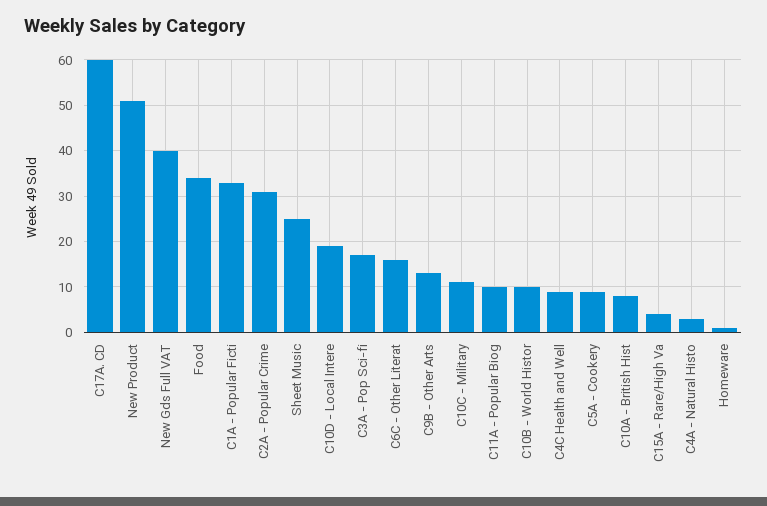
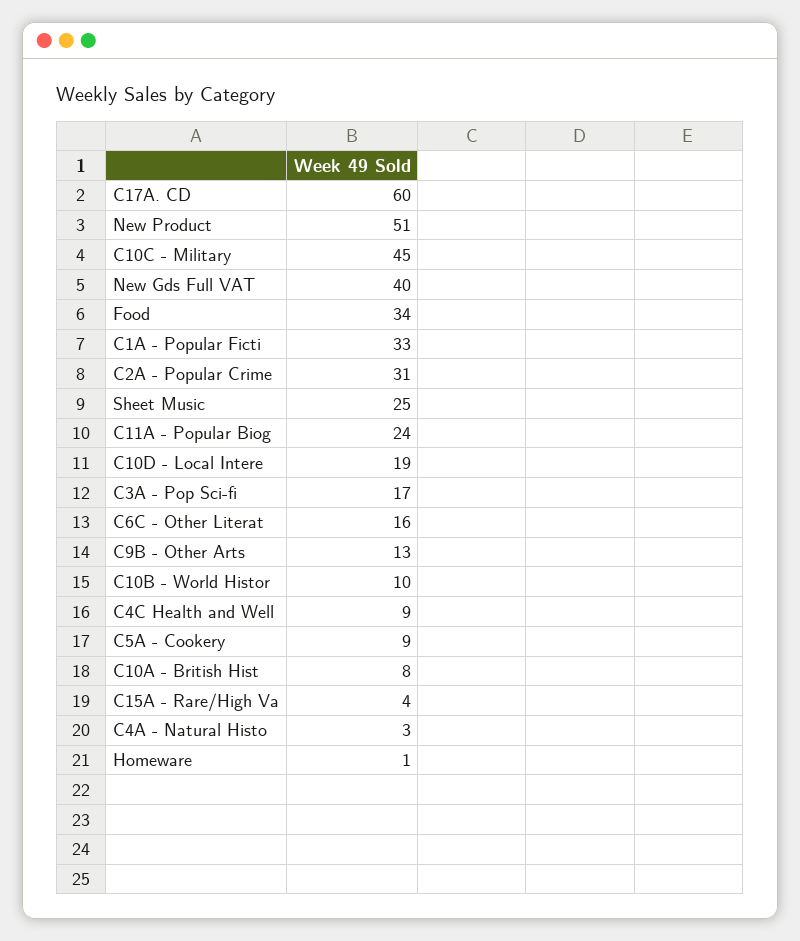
  {
    "C17A. CD": 60,
    "New Product": 51,
    "New Gds Full VAT": 40,
    "Food": 34,
    "C1A - Popular Ficti": 33,
    "C2A - Popular Crime": 31,
    "Sheet Music": 25,
    "C10D - Local Intere": 19,
    "C3A - Pop Sci-fi": 17,
    "C6C - Other Literat": 16,
    "C9B - Other Arts": 13,
-   "C10C - Military": 10,
+   "C10C - Military": 45,
-   "C11A - Popular Biog": 10,
+   "C11A - Popular Biog": 24,
    "C10B - World Histor": 10,
    "C4C Health and Well": 9,
    "C5A - Cookery": 9,
    "C10A - British Hist": 8,
    "C15A - Rare/High Va": 4,
    "C4A - Natural Histo": 3,
    "Homeware": 1
  }

